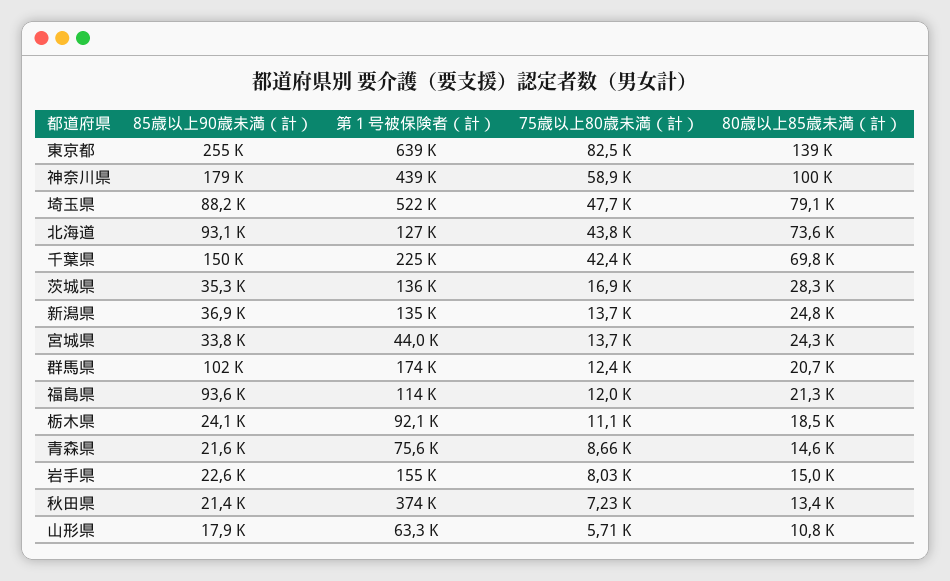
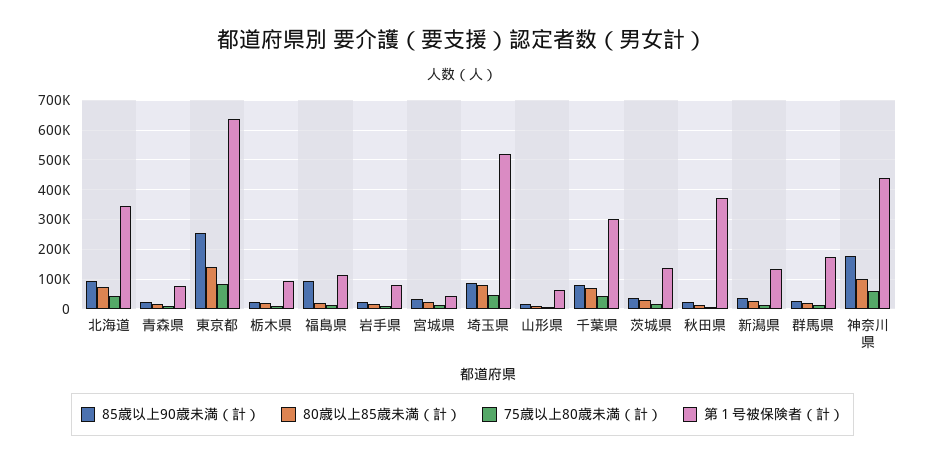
  {
    "85歳以上90歳未満（計）": {
      "東京都": 255000,
      "神奈川県": 179000,
      "埼玉県": 88200,
      "北海道": 93100,
-     "千葉県": 150000,
+     "千葉県": 75000,
      "茨城県": 35300,
      "新潟県": 36900,
      "宮城県": 33800,
-     "群馬県": 102000,
+     "群馬県": 25000,
      "福島県": 93600,
      "栃木県": 24100,
      "青森県": 21600,
      "岩手県": 22600,
      "秋田県": 21400,
      "山形県": 17900
    },
    "第１号被保険者（計）": {
      "東京都": 639000,
      "神奈川県": 439000,
      "埼玉県": 522000,
-     "北海道": 127000,
+     "北海道": 350000,
-     "千葉県": 225000,
+     "千葉県": 300000,
      "茨城県": 136000,
      "新潟県": 135000,
      "宮城県": 44000,
      "群馬県": 174000,
      "福島県": 114000,
      "栃木県": 92100,
      "青森県": 75600,
-     "岩手県": 155000,
+     "岩手県": 75000,
      "秋田県": 374000,
      "山形県": 63300
    },
    "75歳以上80歳未満（計）": {
      "東京都": 82500,
      "神奈川県": 58900,
      "埼玉県": 47700,
      "北海道": 43800,
      "千葉県": 42400,
      "茨城県": 16900,
      "新潟県": 13700,
      "宮城県": 13700,
      "群馬県": 12400,
      "福島県": 12000,
      "栃木県": 11100,
      "青森県": 8660,
      "岩手県": 8030,
      "秋田県": 7230,
      "山形県": 5710
    },
    "80歳以上85歳未満（計）": {
      "東京都": 139000,
      "神奈川県": 100000,
      "埼玉県": 79100,
      "北海道": 73600,
      "千葉県": 69800,
      "茨城県": 28300,
      "新潟県": 24800,
      "宮城県": 24300,
      "群馬県": 20700,
      "福島県": 21300,
      "栃木県": 18500,
      "青森県": 14600,
      "岩手県": 15000,
      "秋田県": 13400,
      "山形県": 10800
    }
  }

